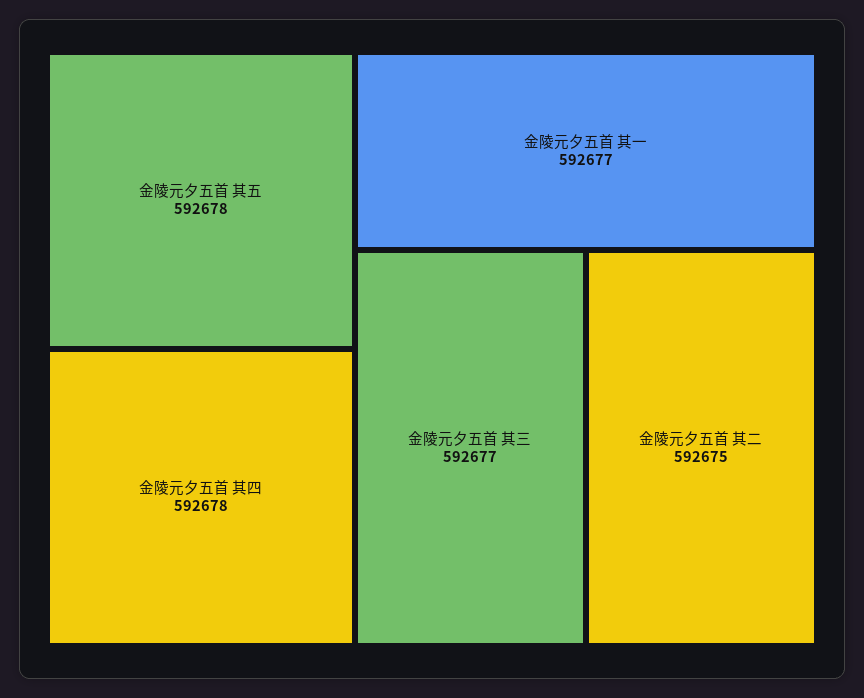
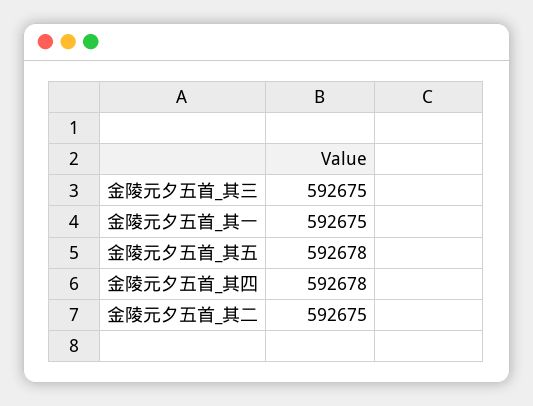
  {
    "金陵元夕五首 其五": 592678,
    "金陵元夕五首 其四": 592678,
-   "金陵元夕五首 其一": 592677,
+   "金陵元夕五首 其一": 592675,
-   "金陵元夕五首 其三": 592677,
+   "金陵元夕五首 其三": 592675,
    "金陵元夕五首 其二": 592675
  }

